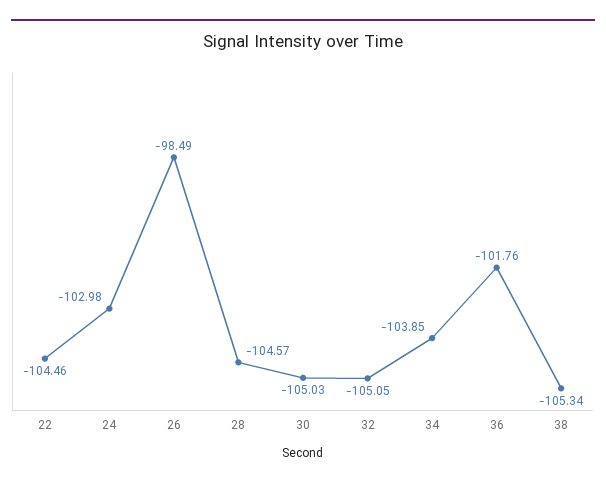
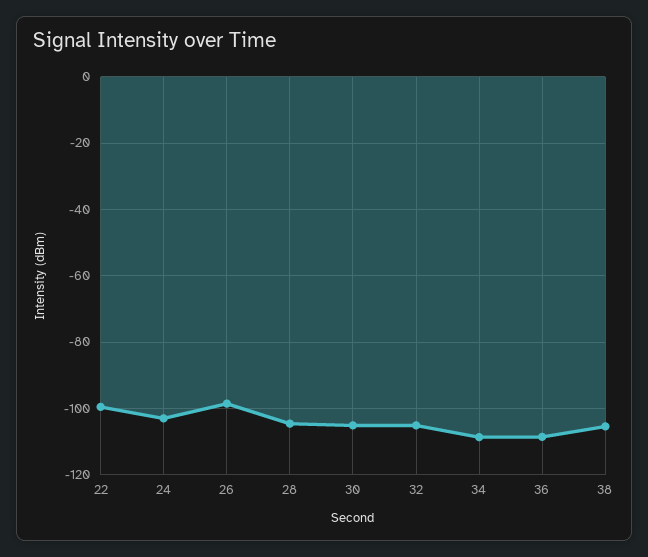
  {
-   "22": -104.46,
+   "22": -100,
    "24": -102.98,
    "26": -98.49,
    "28": -104.57,
    "30": -105.03,
    "32": -105.05,
-   "34": -103.85,
+   "34": -108,
-   "36": -101.76,
+   "36": -108,
    "38": -105.34
  }

